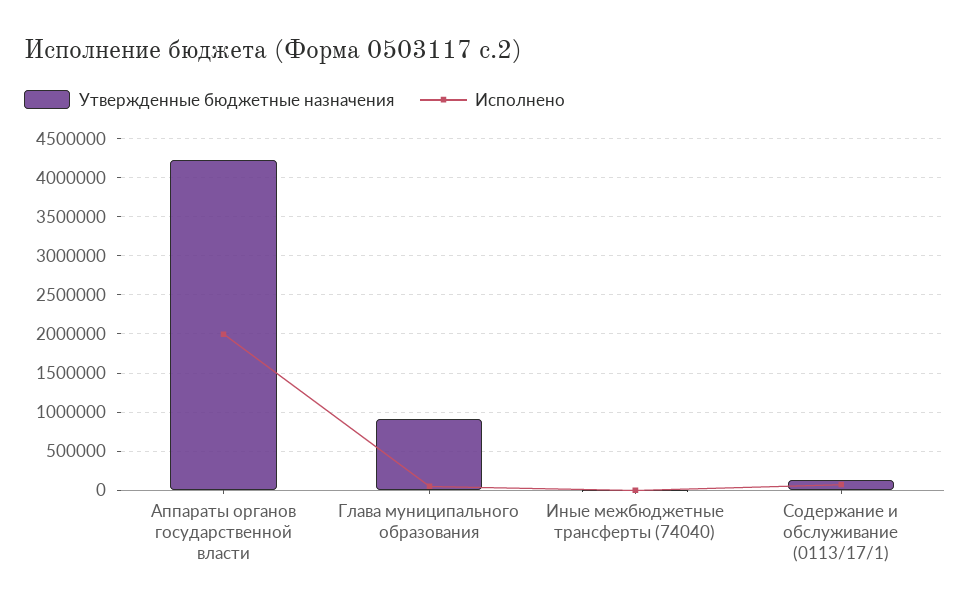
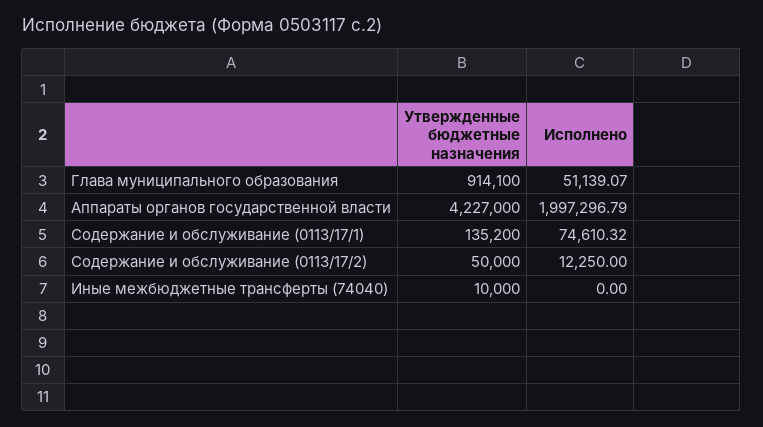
  {
    "Утвержденные бюджетные назначения": {
      "Аппараты органов государственной власти": 4227000,
      "Глава муниципального образования": 914100,
      "Иные межбюджетные трансферты (74040)": 10000,
-     "Содержание и обслуживание (0113/17/1)": 135200
+     "Содержание и обслуживание (0113/17/1)": 135200,
+     "Содержание и обслуживание (0113/17/2)": 50000
    },
    "Исполнено": {
      "Аппараты органов государственной власти": 1997296.79,
      "Глава муниципального образования": 51139.07,
      "Иные межбюджетные трансферты (74040)": 0,
-     "Содержание и обслуживание (0113/17/1)": 74610.32
+     "Содержание и обслуживание (0113/17/1)": 74610.32,
+     "Содержание и обслуживание (0113/17/2)": 12250
    }
  }

